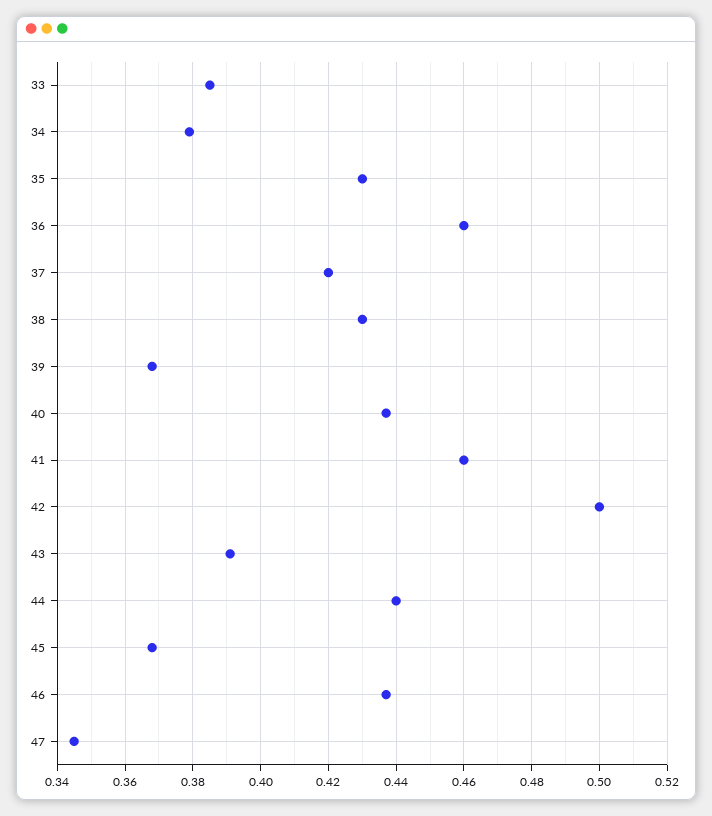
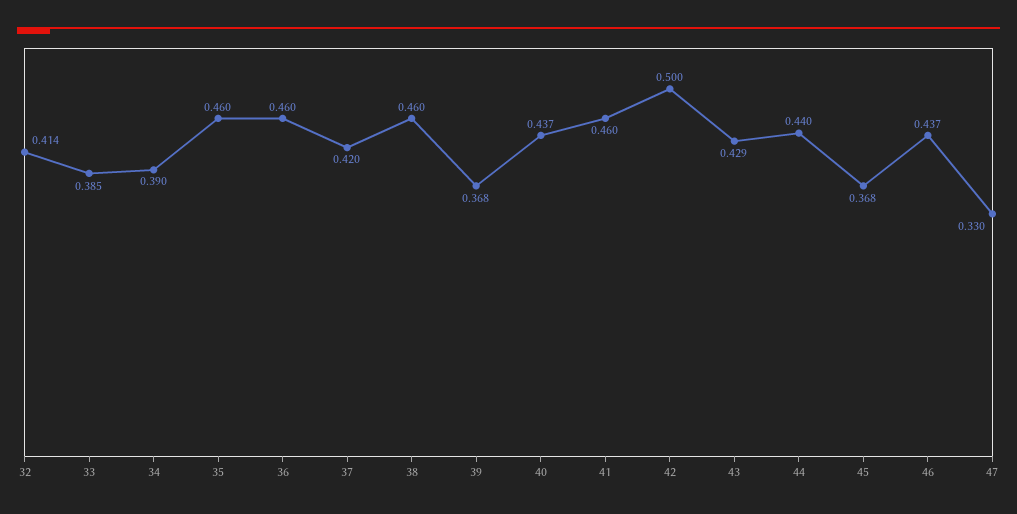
  {
    "33": 0.385,
-   "34": 0.38,
+   "34": 0.39,
-   "35": 0.43,
+   "35": 0.46,
    "36": 0.46,
    "37": 0.42,
-   "38": 0.43,
+   "38": 0.46,
    "39": 0.368,
    "40": 0.437,
    "41": 0.46,
    "42": 0.5,
-   "43": 0.39,
+   "43": 0.429,
    "44": 0.44,
    "45": 0.368,
    "46": 0.437,
-   "47": 0.345
+   "47": 0.33,
+   "32": 0.414
  }

